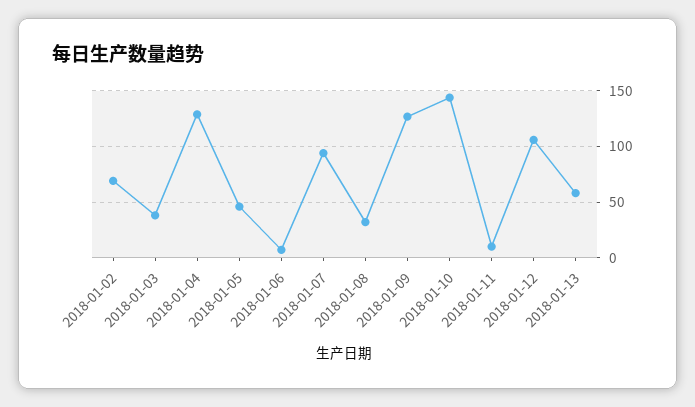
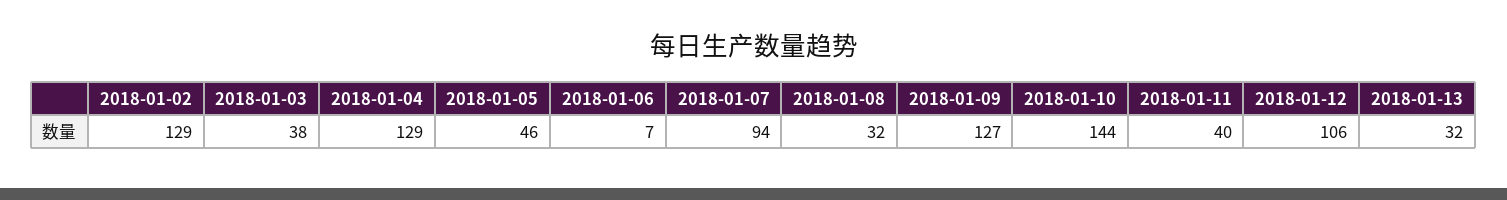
  {
-   "2018-01-02": 70,
+   "2018-01-02": 129,
    "2018-01-03": 38,
    "2018-01-04": 129,
    "2018-01-05": 46,
    "2018-01-06": 7,
    "2018-01-07": 94,
    "2018-01-08": 32,
    "2018-01-09": 127,
    "2018-01-10": 144,
-   "2018-01-11": 10,
+   "2018-01-11": 40,
    "2018-01-12": 106,
-   "2018-01-13": 60
+   "2018-01-13": 32
  }

